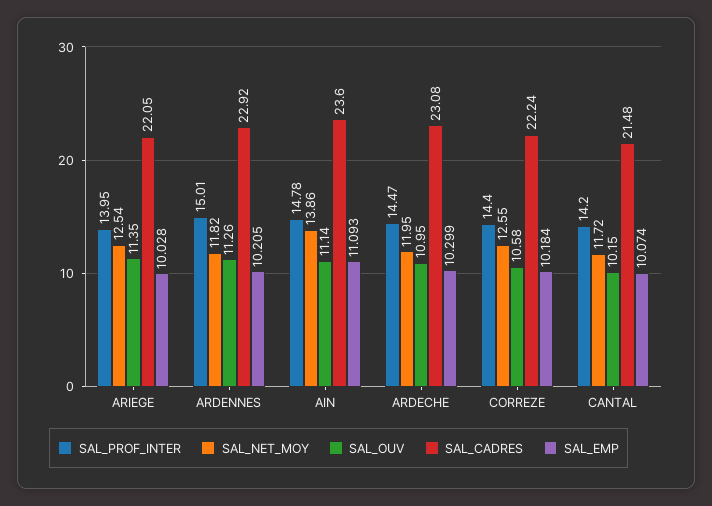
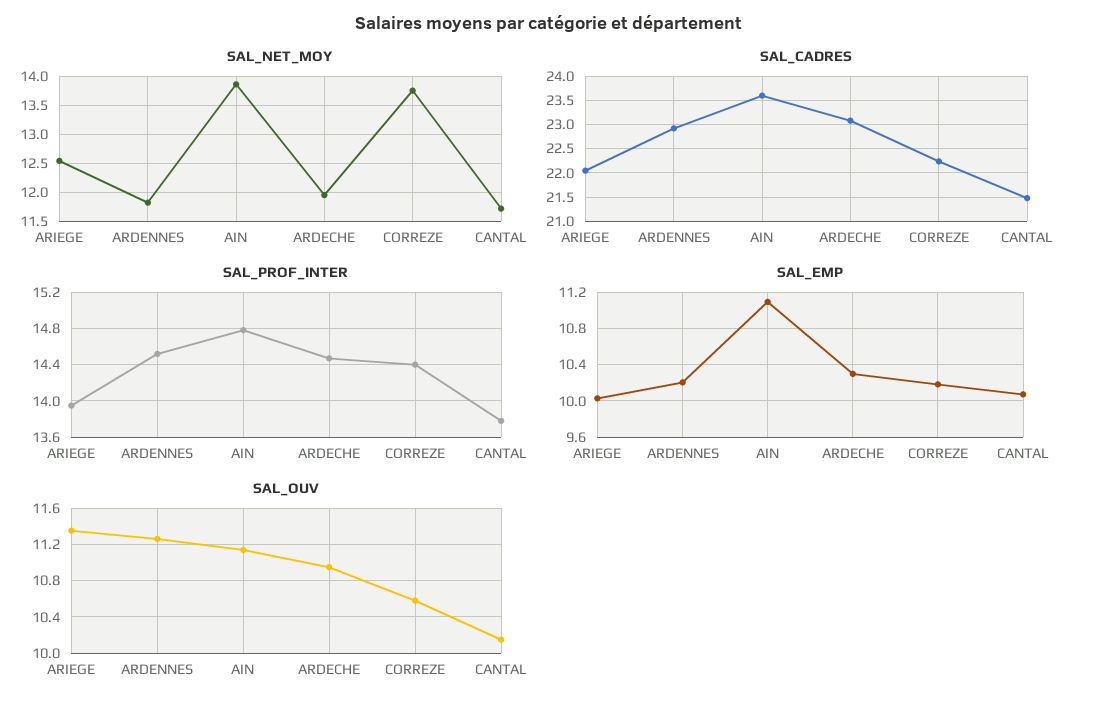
  {
    "SAL_PROF_INTER": {
      "ARIEGE": 13.95,
-     "ARDENNES": 15.01,
+     "ARDENNES": 14.5,
      "AIN": 14.78,
      "ARDECHE": 14.47,
      "CORREZE": 14.4,
-     "CANTAL": 14.2
+     "CANTAL": 13.8
    },
    "SAL_NET_MOY": {
      "ARIEGE": 12.54,
      "ARDENNES": 11.82,
      "AIN": 13.86,
      "ARDECHE": 11.95,
-     "CORREZE": 12.55,
+     "CORREZE": 13.75,
      "CANTAL": 11.72
    },
    "SAL_OUV": {
      "ARIEGE": 11.35,
      "ARDENNES": 11.26,
      "AIN": 11.14,
      "ARDECHE": 10.95,
      "CORREZE": 10.58,
      "CANTAL": 10.15
    },
    "SAL_CADRES": {
      "ARIEGE": 22.05,
      "ARDENNES": 22.92,
      "AIN": 23.6,
      "ARDECHE": 23.08,
      "CORREZE": 22.24,
      "CANTAL": 21.48
    },
    "SAL_EMP": {
      "ARIEGE": 10.028,
      "ARDENNES": 10.205,
      "AIN": 11.093,
      "ARDECHE": 10.299,
      "CORREZE": 10.184,
      "CANTAL": 10.074
    }
  }

